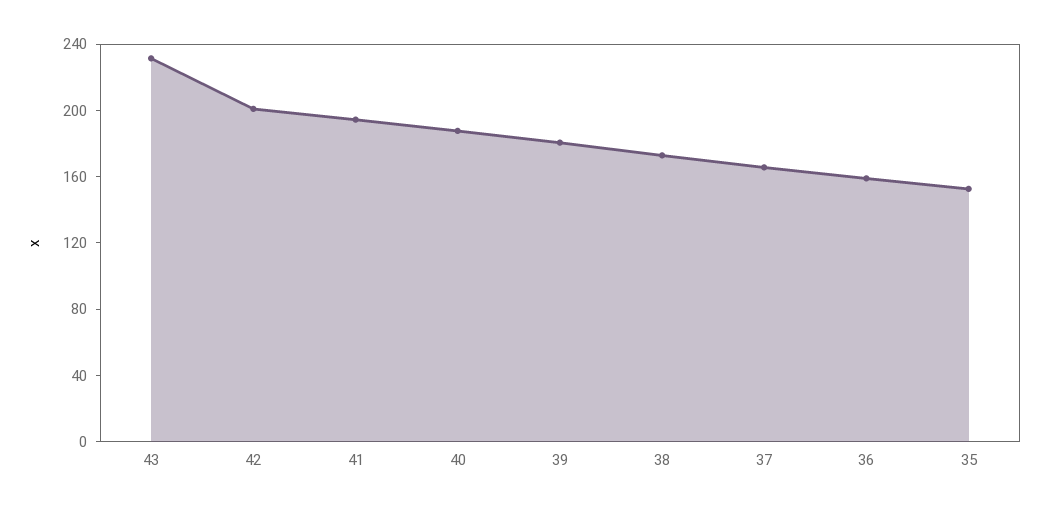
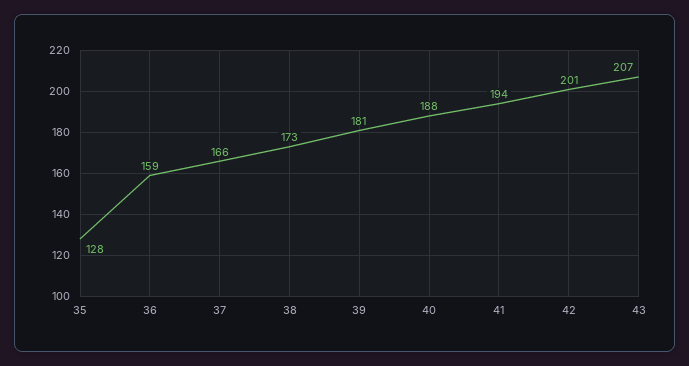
  {
-   "43": 230,
+   "43": 207,
    "42": 201,
    "41": 194,
    "40": 188,
    "39": 181,
    "38": 173,
    "37": 166,
    "36": 159,
-   "35": 150
+   "35": 128
  }

